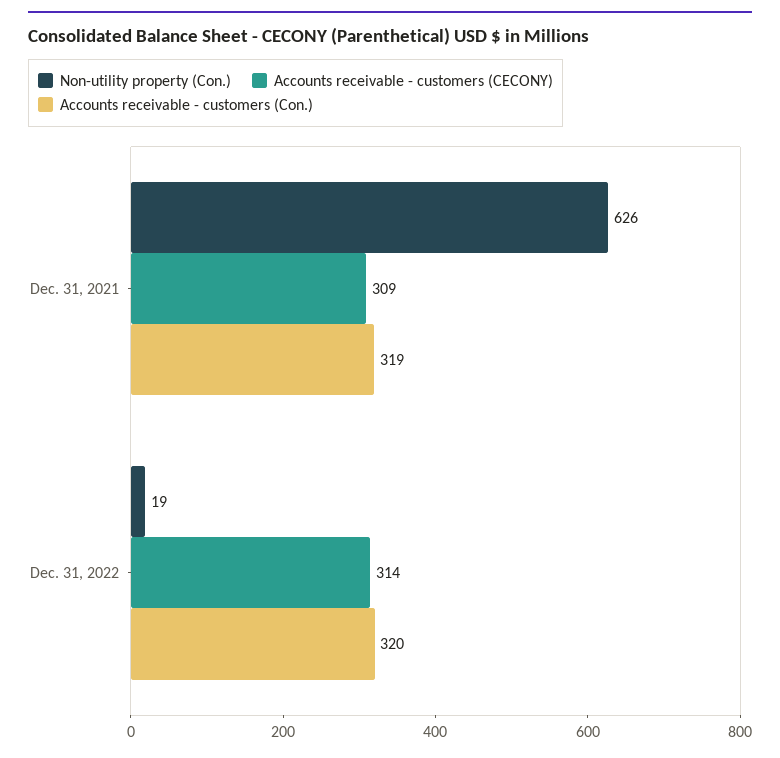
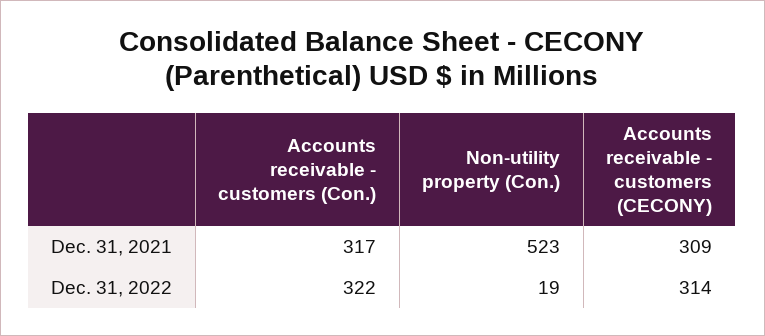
  {
    "Non-utility property (Con.)": {
-     "Dec. 31, 2021": 626,
+     "Dec. 31, 2021": 523,
      "Dec. 31, 2022": 19
    },
    "Accounts receivable - customers (CECONY)": {
      "Dec. 31, 2021": 309,
      "Dec. 31, 2022": 314
    },
    "Accounts receivable - customers (Con.)": {
-     "Dec. 31, 2021": 319,
+     "Dec. 31, 2021": 317,
-     "Dec. 31, 2022": 320
+     "Dec. 31, 2022": 322
    }
  }

